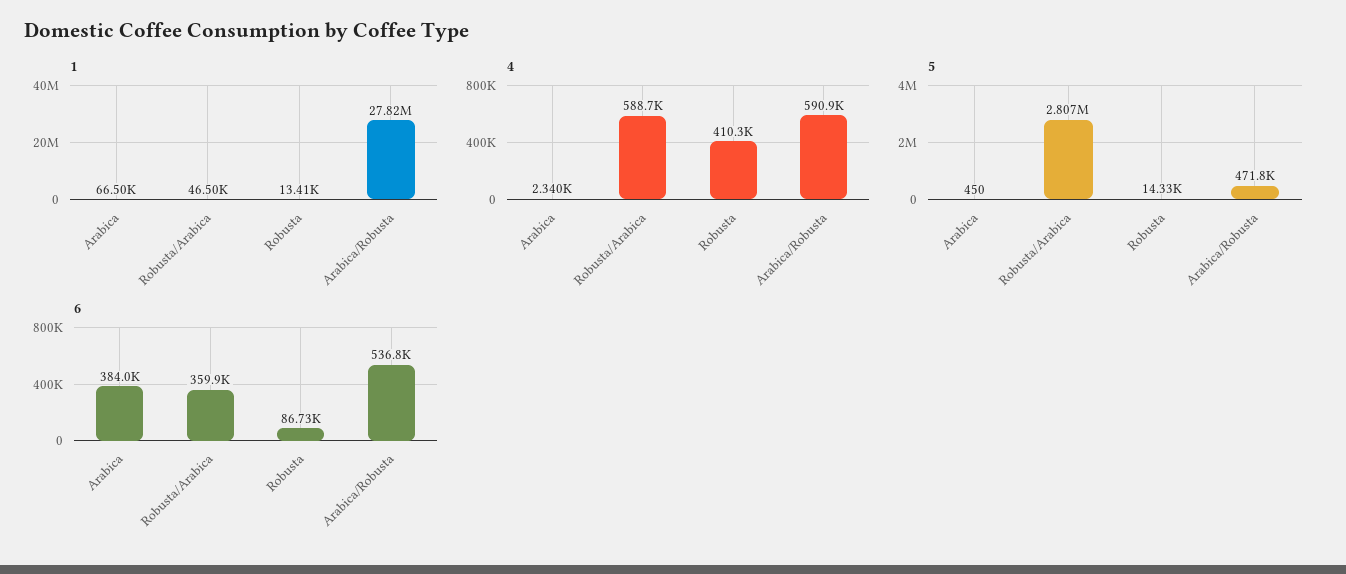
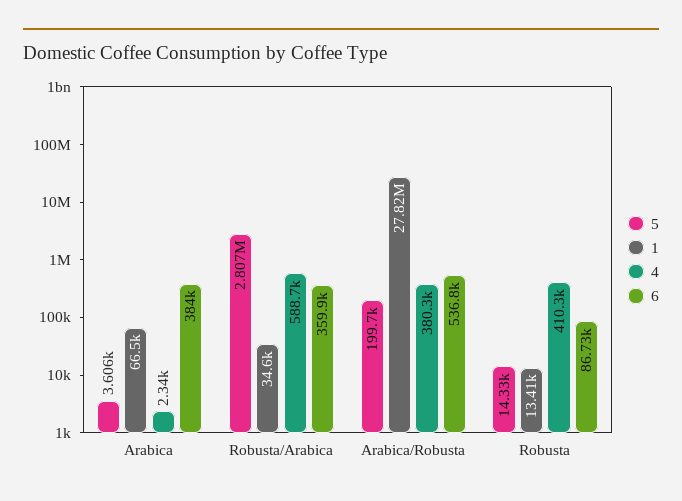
  {
    "1": {
      "Arabica": 66500,
-     "Robusta/Arabica": 46500,
+     "Robusta/Arabica": 34600,
      "Robusta": 13410,
      "Arabica/Robusta": 27820000
    },
    "4": {
      "Arabica": 2340,
      "Robusta/Arabica": 588700,
      "Robusta": 410300,
-     "Arabica/Robusta": 590900
+     "Arabica/Robusta": 380300
    },
    "5": {
-     "Arabica": 450,
+     "Arabica": 3606,
      "Robusta/Arabica": 2807000,
      "Robusta": 14330,
-     "Arabica/Robusta": 471800
+     "Arabica/Robusta": 199700
    },
    "6": {
      "Arabica": 384000,
      "Robusta/Arabica": 359900,
      "Robusta": 86730,
      "Arabica/Robusta": 536800
    }
  }

